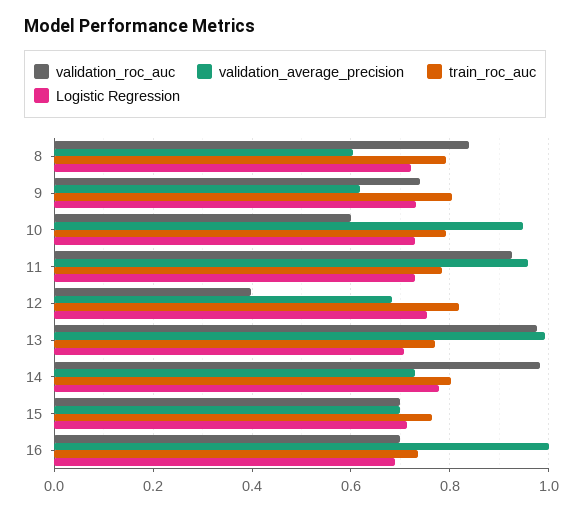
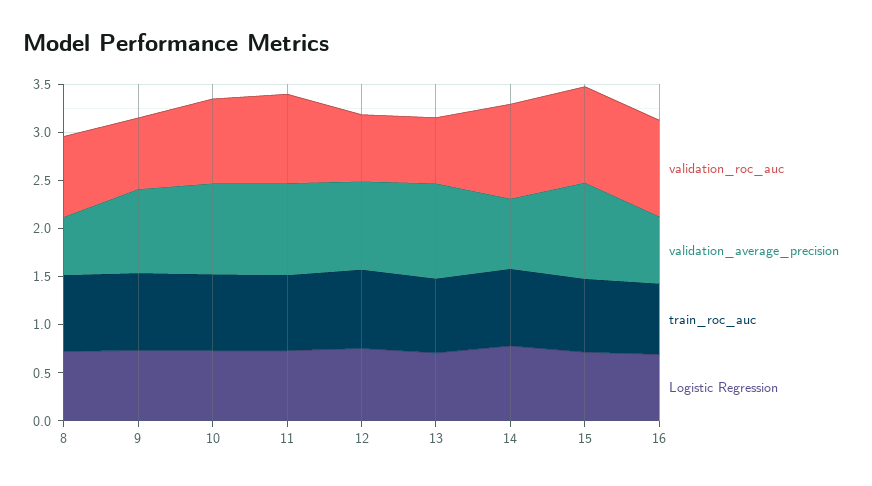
  {
    "validation_roc_auc": {
      "8": 0.84,
      "9": 0.74,
-     "10": 0.6,
+     "10": 0.9,
      "11": 0.92,
-     "12": 0.4,
+     "12": 0.7,
-     "13": 0.98,
+     "13": 0.7,
      "14": 0.98,
-     "15": 0.7,
+     "15": 1,
-     "16": 0.7
+     "16": 1
    },
    "validation_average_precision": {
      "8": 0.6,
-     "9": 0.62,
+     "9": 0.9,
      "10": 0.94,
      "11": 0.96,
-     "12": 0.68,
+     "12": 0.9,
      "13": 1,
      "14": 0.74,
-     "15": 0.7,
+     "15": 1,
-     "16": 1
+     "16": 0.7
    },
    "train_roc_auc": {
      "8": 0.8,
      "9": 0.8,
      "10": 0.8,
      "11": 0.78,
      "12": 0.82,
      "13": 0.78,
      "14": 0.8,
      "15": 0.76,
      "16": 0.74
    },
    "Logistic Regression": {
      "8": 0.72,
      "9": 0.74,
      "10": 0.72,
      "11": 0.72,
      "12": 0.76,
      "13": 0.7,
      "14": 0.78,
      "15": 0.72,
      "16": 0.68
    }
  }

